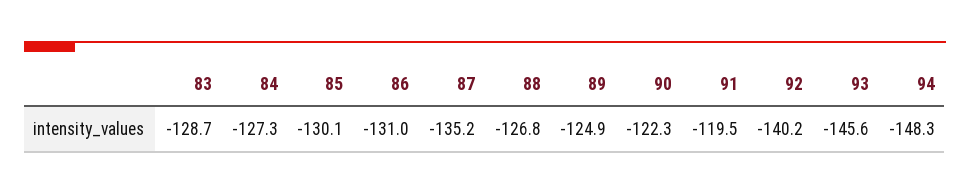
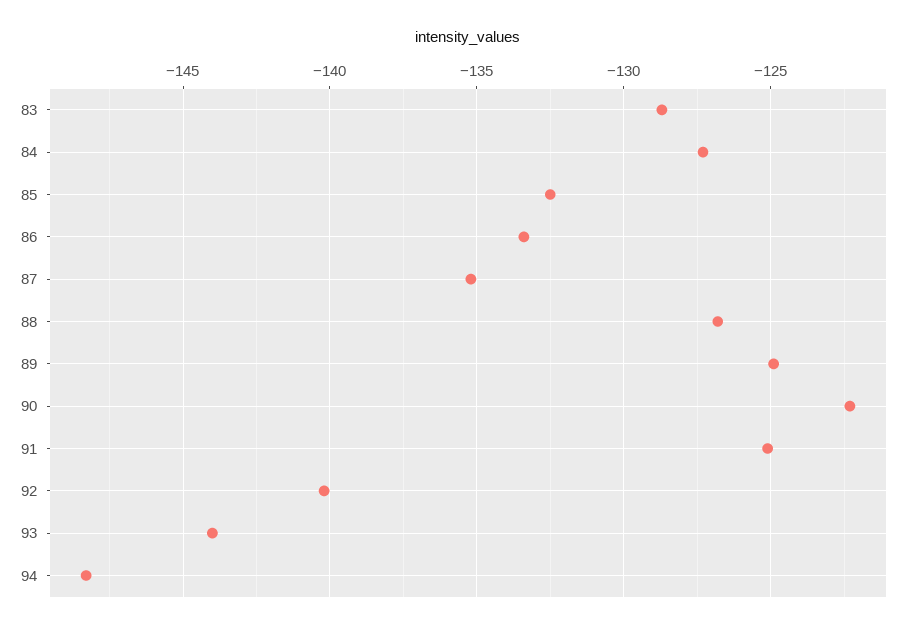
  {
    "83": -128.7,
    "84": -127.3,
-   "85": -130.1,
+   "85": -132.5,
-   "86": -131,
+   "86": -133.5,
    "87": -135.2,
    "88": -126.8,
    "89": -124.9,
    "90": -122.3,
-   "91": -119.5,
+   "91": -125,
    "92": -140.2,
-   "93": -145.6,
+   "93": -144,
    "94": -148.3
  }

